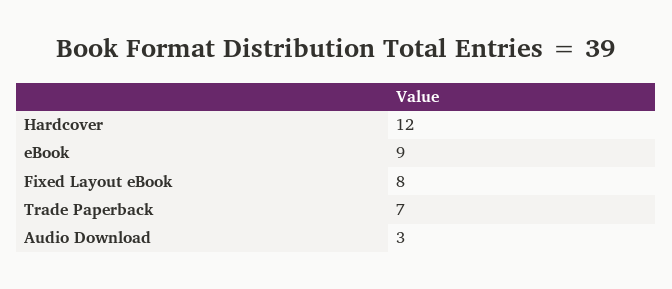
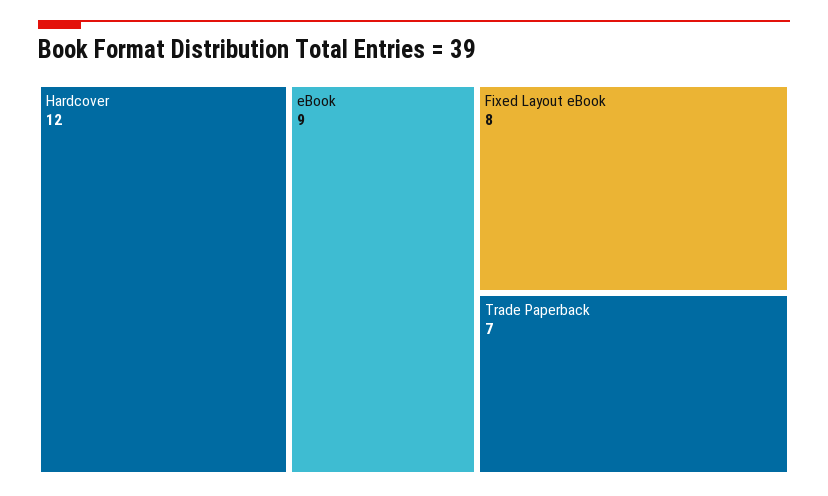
  {
    "Hardcover": 12,
    "eBook": 9,
    "Fixed Layout eBook": 8,
-   "Trade Paperback": 7,
+   "Trade Paperback": 7
-   "Audio Download": 3
  }

